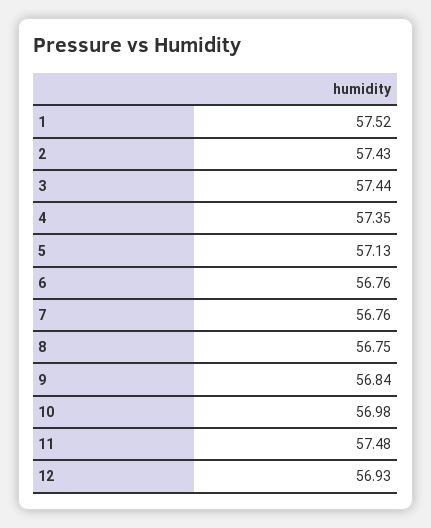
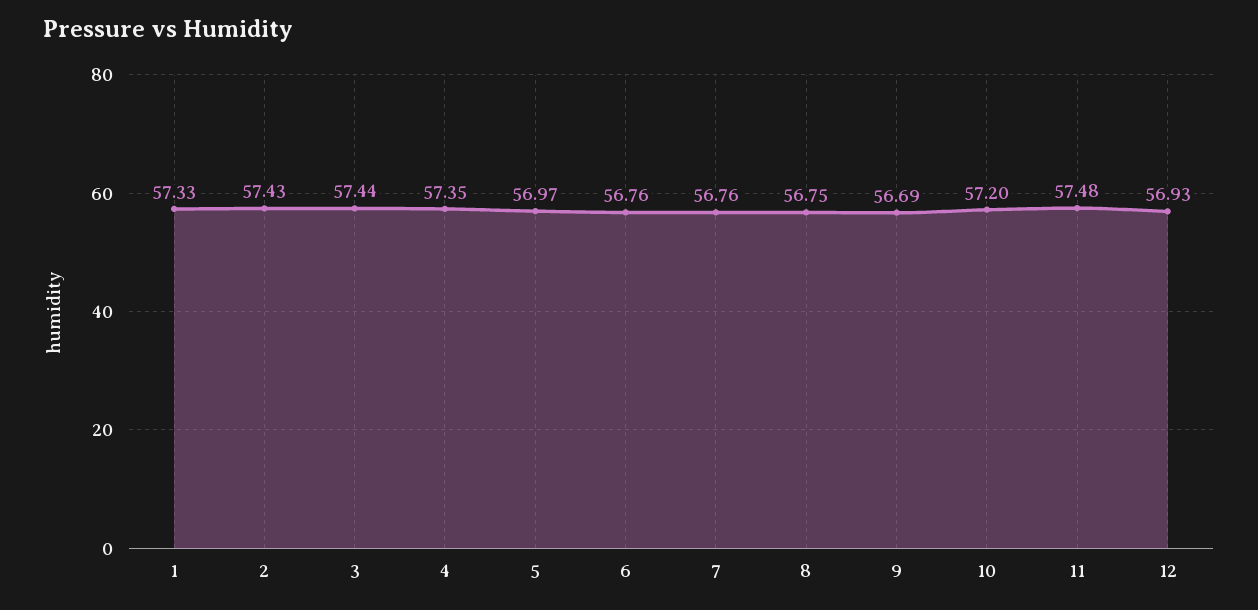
  {
-   "1": 57.52,
+   "1": 57.33,
    "2": 57.43,
    "3": 57.44,
    "4": 57.35,
-   "5": 57.13,
+   "5": 56.97,
    "6": 56.76,
    "7": 56.76,
    "8": 56.75,
-   "9": 56.84,
+   "9": 56.69,
-   "10": 56.98,
+   "10": 57.2,
    "11": 57.48,
    "12": 56.93
  }

